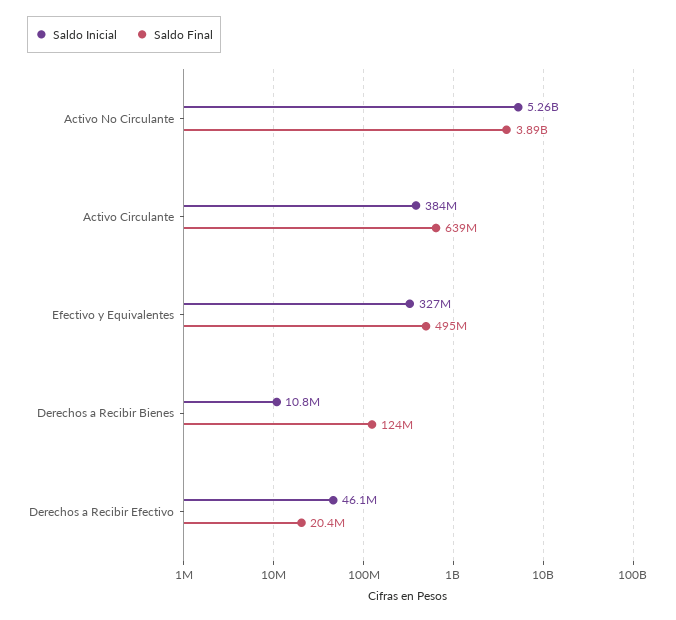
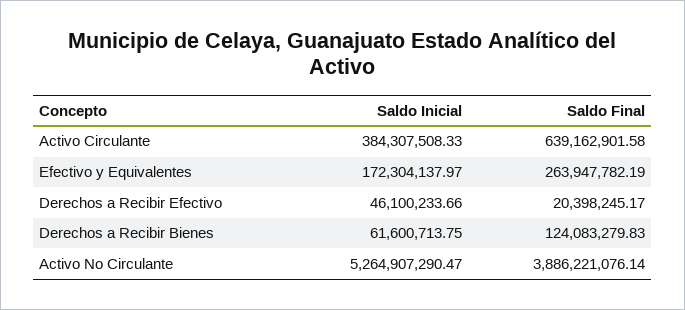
  {
    "Saldo Inicial": {
      "Activo No Circulante": 5264907290.47,
      "Activo Circulante": 384307508.33,
-     "Efectivo y Equivalentes": 327000000,
+     "Efectivo y Equivalentes": 172304137.97,
-     "Derechos a Recibir Bienes": 10800000,
+     "Derechos a Recibir Bienes": 61600713.75,
      "Derechos a Recibir Efectivo": 46100233.66
    },
    "Saldo Final": {
      "Activo No Circulante": 3886221076.14,
      "Activo Circulante": 639162901.58,
-     "Efectivo y Equivalentes": 495000000,
+     "Efectivo y Equivalentes": 263947782.19,
      "Derechos a Recibir Bienes": 124083279.83,
      "Derechos a Recibir Efectivo": 20398245.17
    }
  }

